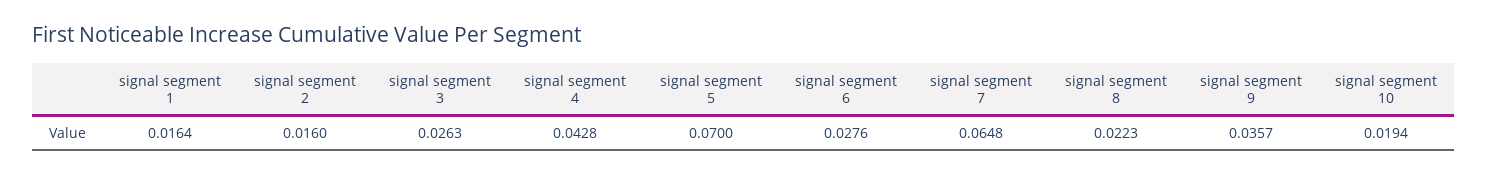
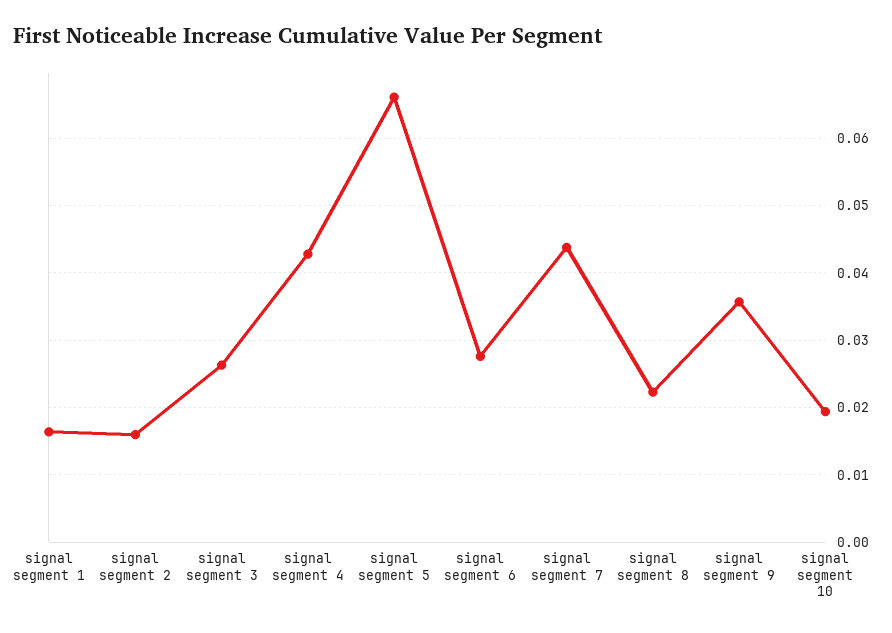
  {
    "signal segment 1": 0.0164,
    "signal segment 2": 0.016,
    "signal segment 3": 0.0263,
    "signal segment 4": 0.0428,
-   "signal segment 5": 0.07,
+   "signal segment 5": 0.066,
    "signal segment 6": 0.0276,
-   "signal segment 7": 0.0648,
+   "signal segment 7": 0.044,
    "signal segment 8": 0.0223,
    "signal segment 9": 0.0357,
    "signal segment 10": 0.0194
  }

